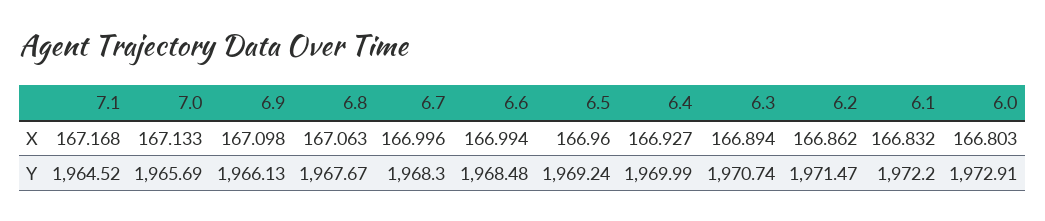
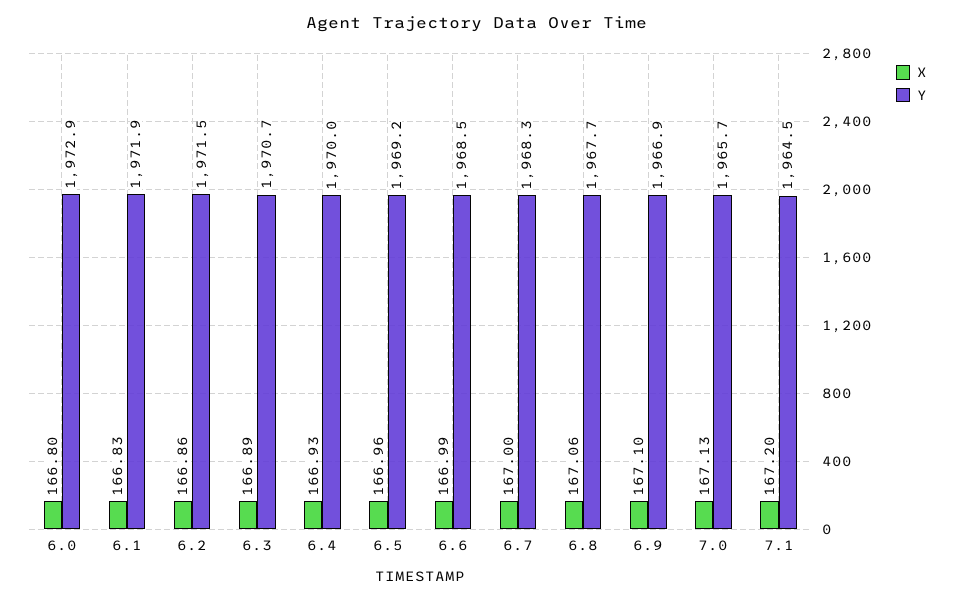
  {
    "X": {
-     "7.1": 167.168,
+     "7.1": 167.2,
      "7.0": 167.133,
      "6.9": 167.098,
      "6.8": 167.063,
      "6.7": 166.996,
      "6.6": 166.994,
      "6.5": 166.96,
      "6.4": 166.927,
      "6.3": 166.894,
      "6.2": 166.862,
      "6.1": 166.832,
      "6.0": 166.803
    },
    "Y": {
      "7.1": 1964.52,
      "7.0": 1965.69,
-     "6.9": 1966.13,
+     "6.9": 1966.9,
      "6.8": 1967.67,
      "6.7": 1968.3,
      "6.6": 1968.48,
      "6.5": 1969.24,
      "6.4": 1969.99,
      "6.3": 1970.74,
      "6.2": 1971.47,
-     "6.1": 1972.2,
+     "6.1": 1971.9,
      "6.0": 1972.91
    }
  }

